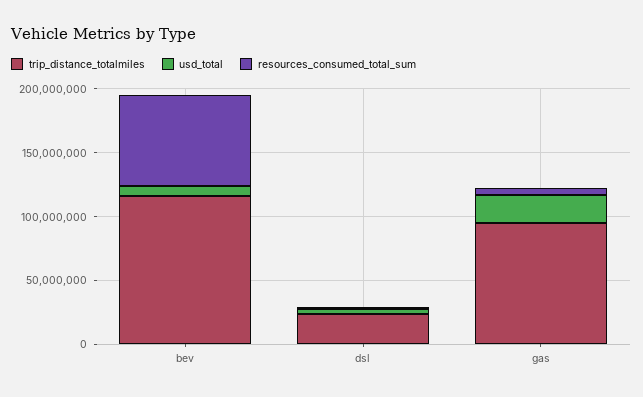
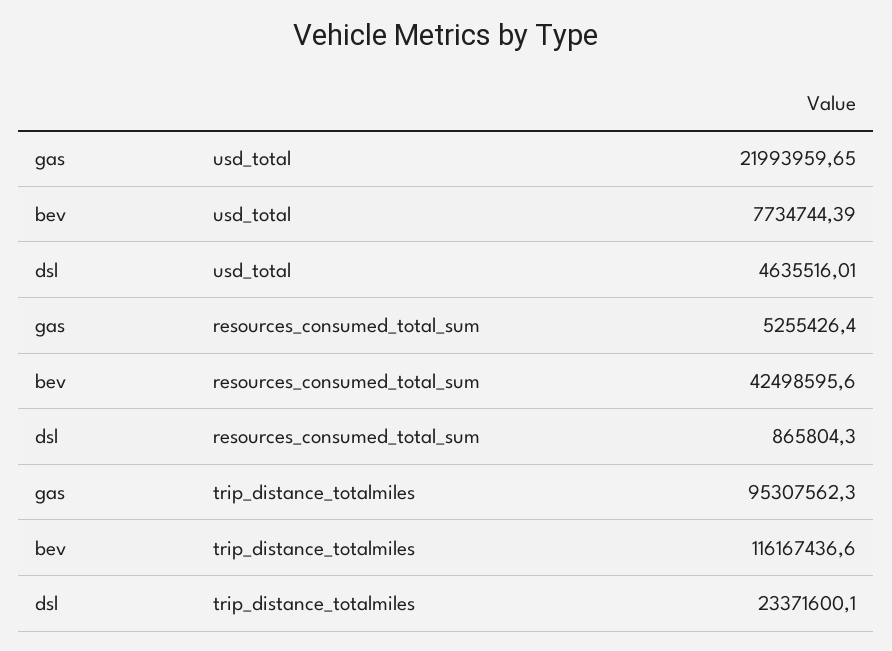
  {
    "trip_distance_totalmiles": {
      "bev": 116167436.6,
      "dsl": 23371600.1,
      "gas": 95307562.3
    },
    "usd_total": {
      "bev": 7734744.39,
      "dsl": 4635516.01,
      "gas": 21993959.65
    },
    "resources_consumed_total_sum": {
-     "bev": 70000000,
+     "bev": 42498595.6,
      "dsl": 865804.3,
      "gas": 5255426.4
    }
  }

